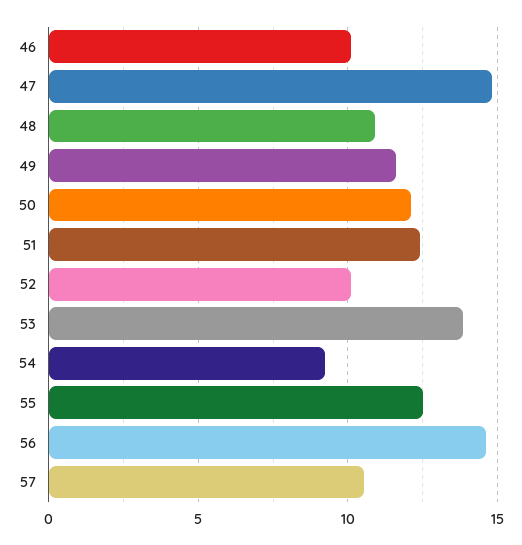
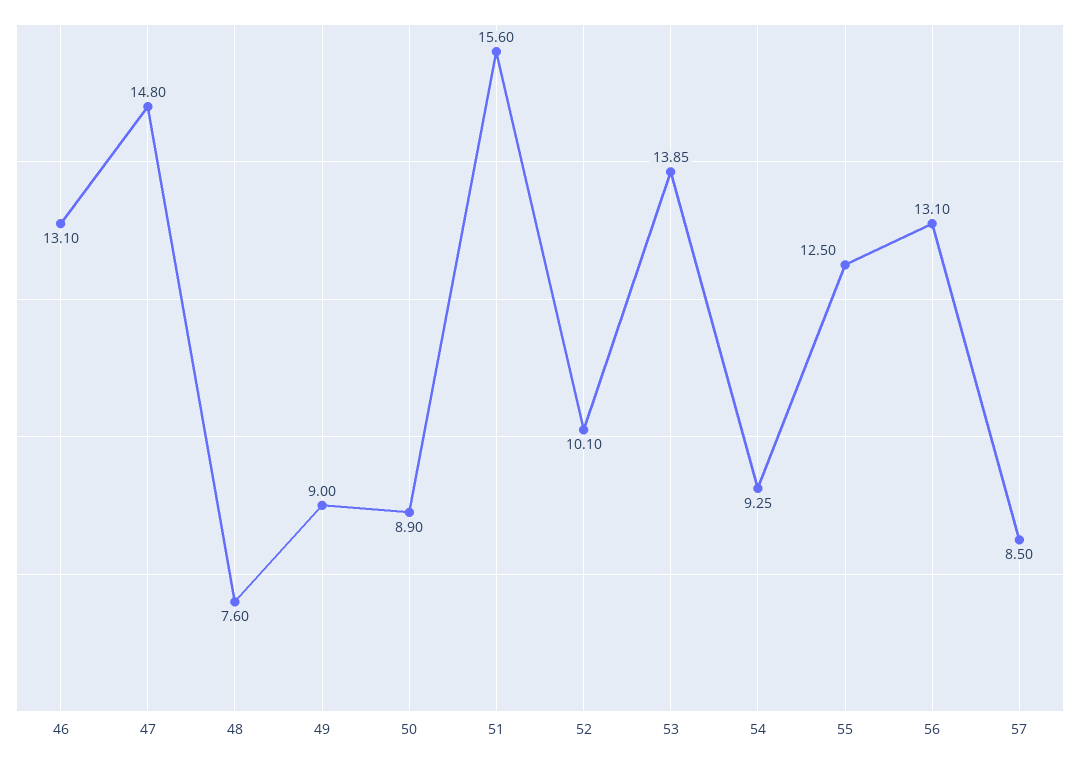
  {
-   "46": 10,
+   "46": 13.1,
    "47": 14.8,
-   "48": 11,
+   "48": 7.6,
-   "49": 11.5,
+   "49": 9,
-   "50": 12,
+   "50": 8.9,
-   "51": 12.5,
+   "51": 15.6,
    "52": 10.1,
    "53": 13.85,
    "54": 9.25,
    "55": 12.5,
-   "56": 14.5,
+   "56": 13.1,
-   "57": 10.5
+   "57": 8.5
  }

